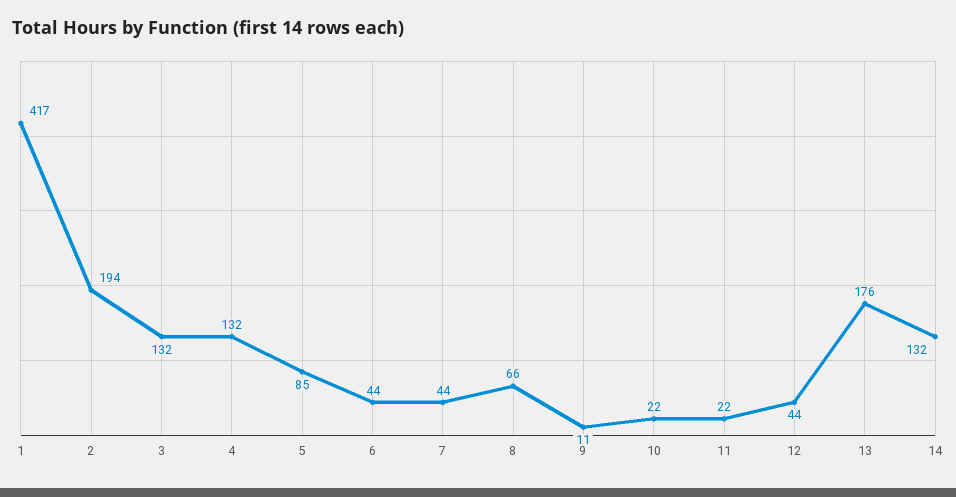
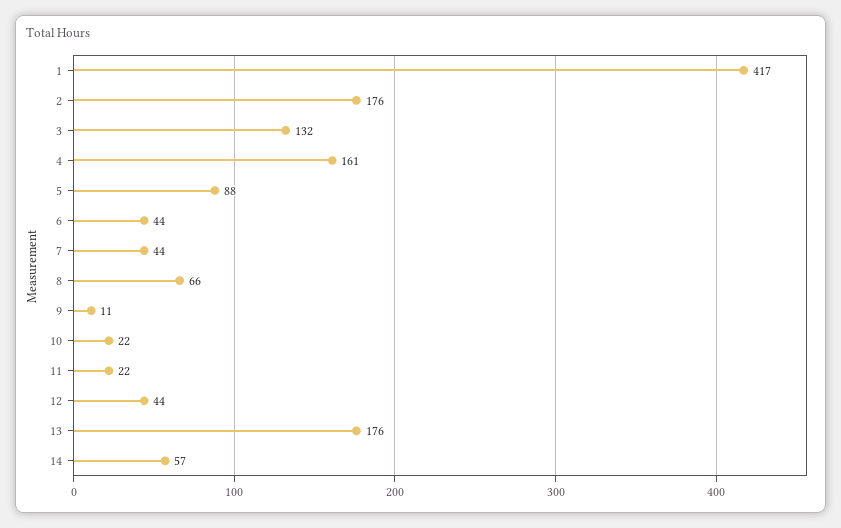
  {
    "1": 417,
-   "2": 194,
+   "2": 176,
    "3": 132,
-   "4": 132,
+   "4": 161,
-   "5": 85,
+   "5": 88,
    "6": 44,
    "7": 44,
    "8": 66,
    "9": 11,
    "10": 22,
    "11": 22,
    "12": 44,
    "13": 176,
-   "14": 132
+   "14": 57
  }

